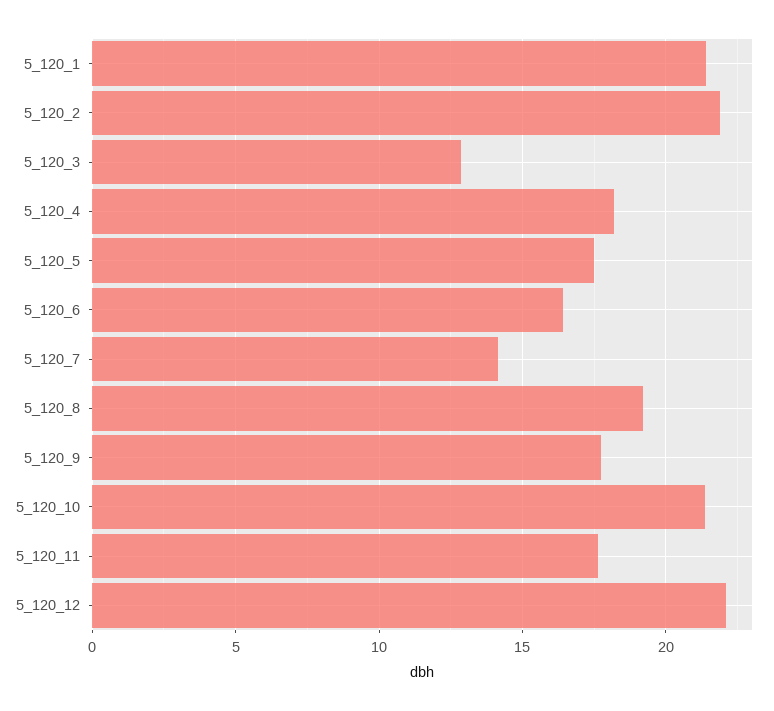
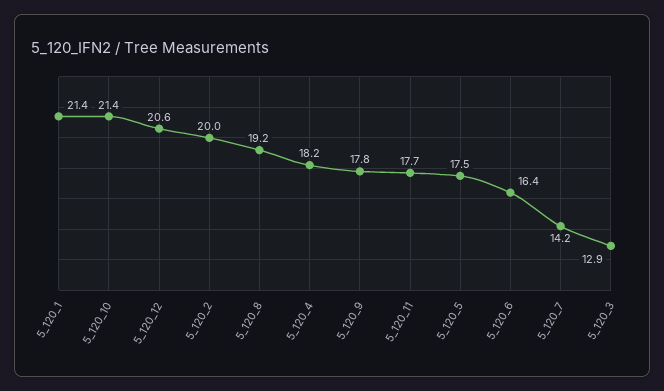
  {
    "5_120_1": 21.4,
-   "5_120_2": 22,
+   "5_120_2": 20,
    "5_120_3": 12.9,
    "5_120_4": 18.2,
    "5_120_5": 17.5,
    "5_120_6": 16.4,
    "5_120_7": 14.2,
    "5_120_8": 19.2,
    "5_120_9": 17.8,
    "5_120_10": 21.4,
    "5_120_11": 17.7,
-   "5_120_12": 22
+   "5_120_12": 20.6
  }

